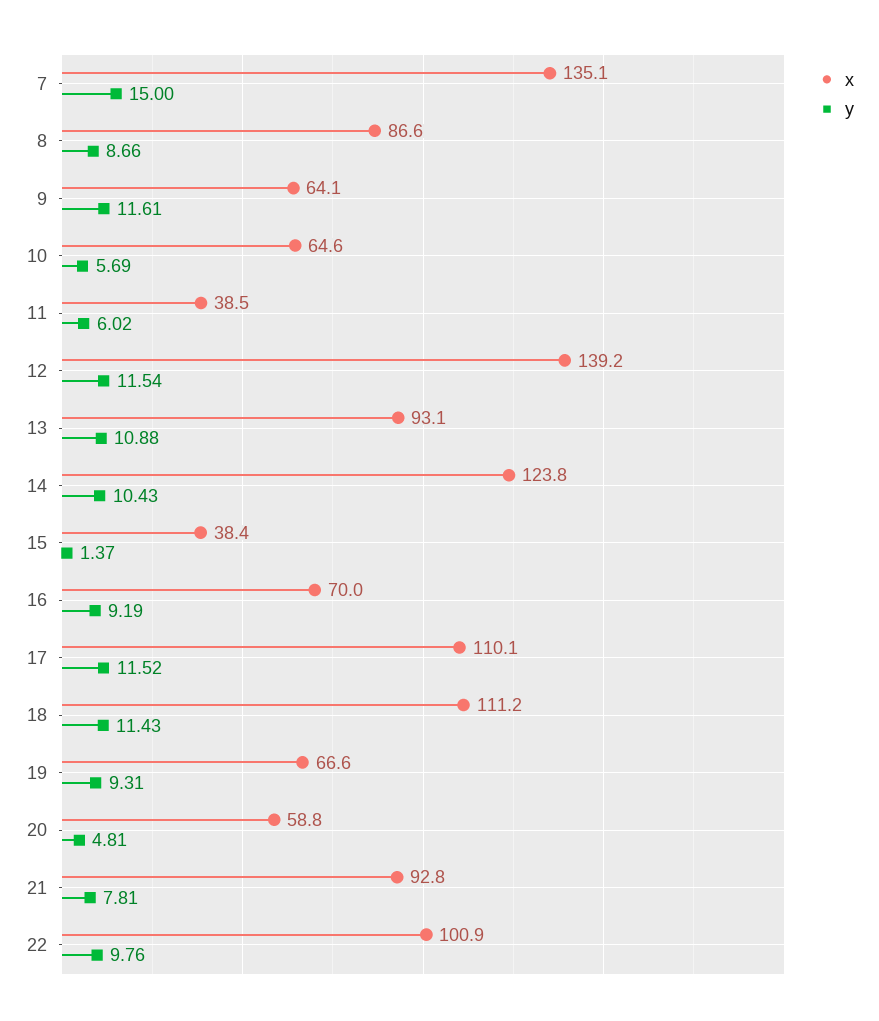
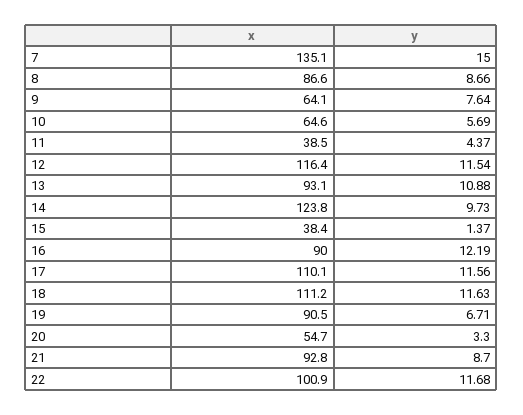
  {
    "x": {
      "7": 135.1,
      "8": 86.6,
      "9": 64.1,
      "10": 64.6,
      "11": 38.5,
-     "12": 139.2,
+     "12": 116.4,
      "13": 93.1,
      "14": 123.8,
      "15": 38.4,
-     "16": 70,
+     "16": 90,
      "17": 110.1,
      "18": 111.2,
-     "19": 66.6,
+     "19": 90.5,
-     "20": 58.8,
+     "20": 54.7,
      "21": 92.8,
      "22": 100.9
    },
    "y": {
      "7": 15,
      "8": 8.66,
-     "9": 11.61,
+     "9": 7.64,
      "10": 5.69,
-     "11": 6.02,
+     "11": 4.37,
      "12": 11.54,
      "13": 10.88,
-     "14": 10.43,
+     "14": 9.73,
      "15": 1.37,
-     "16": 9.19,
+     "16": 12.19,
-     "17": 11.52,
+     "17": 11.56,
-     "18": 11.43,
+     "18": 11.63,
-     "19": 9.31,
+     "19": 6.71,
-     "20": 4.81,
+     "20": 3.3,
-     "21": 7.81,
+     "21": 8.7,
-     "22": 9.76
+     "22": 11.68
    }
  }

